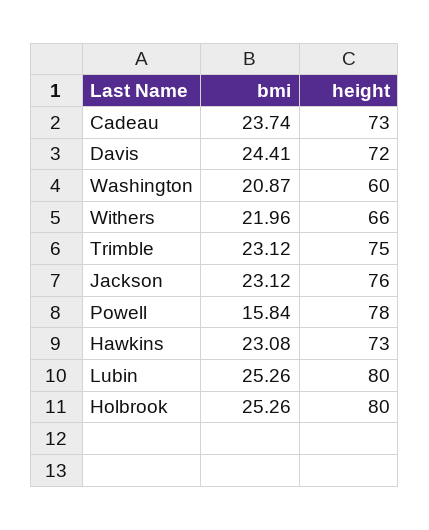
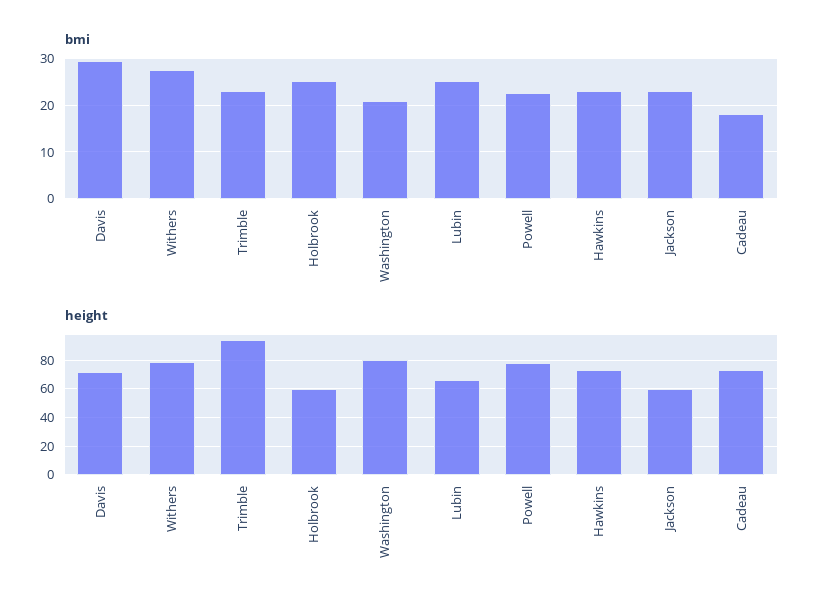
  {
    "bmi": {
-     "Cadeau": 23.74,
+     "Cadeau": 18,
-     "Davis": 24.41,
+     "Davis": 30,
      "Washington": 20.87,
-     "Withers": 21.96,
+     "Withers": 28,
      "Trimble": 23.12,
      "Jackson": 23.12,
-     "Powell": 15.84,
+     "Powell": 22,
      "Hawkins": 23.08,
      "Lubin": 25.26,
      "Holbrook": 25.26
    },
    "height": {
      "Cadeau": 73,
      "Davis": 72,
-     "Washington": 60,
+     "Washington": 80,
-     "Withers": 66,
+     "Withers": 80,
-     "Trimble": 75,
+     "Trimble": 95,
-     "Jackson": 76,
+     "Jackson": 60,
      "Powell": 78,
      "Hawkins": 73,
-     "Lubin": 80,
+     "Lubin": 65,
-     "Holbrook": 80
+     "Holbrook": 60
    }
  }

